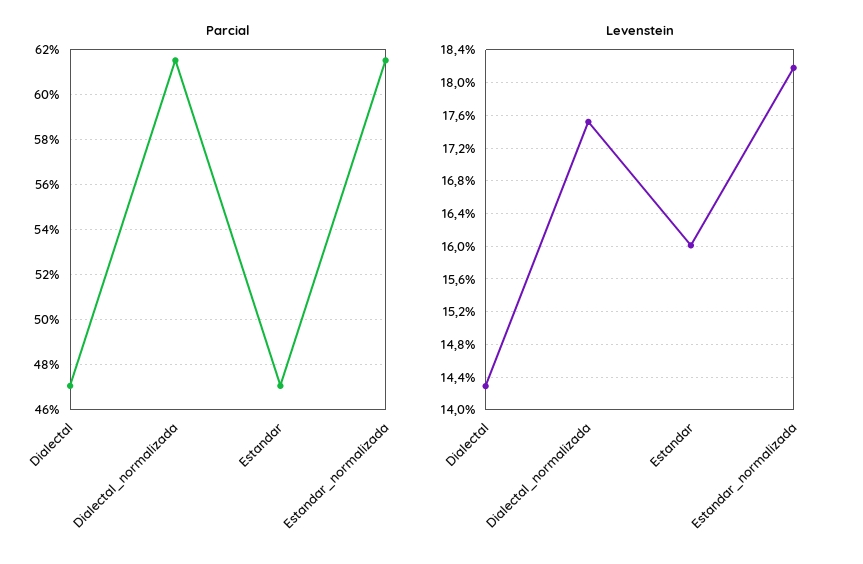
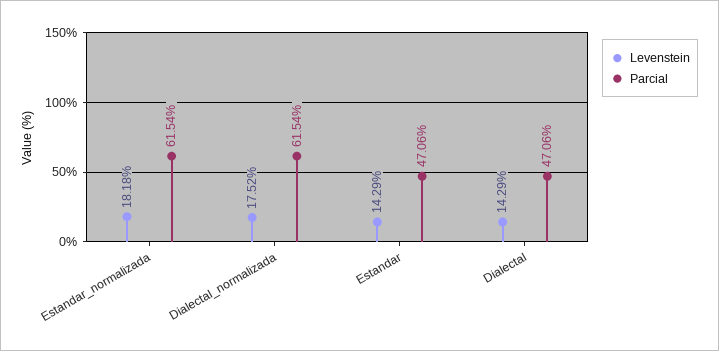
  {
    "Parcial": {
      "Dialectal": 47.06,
      "Dialectal_normalizada": 61.54,
      "Estandar": 47.06,
      "Estandar_normalizada": 61.54
    },
    "Levenstein": {
      "Dialectal": 14.29,
      "Dialectal_normalizada": 17.52,
-     "Estandar": 16,
+     "Estandar": 14.29,
      "Estandar_normalizada": 18.18
    }
  }

